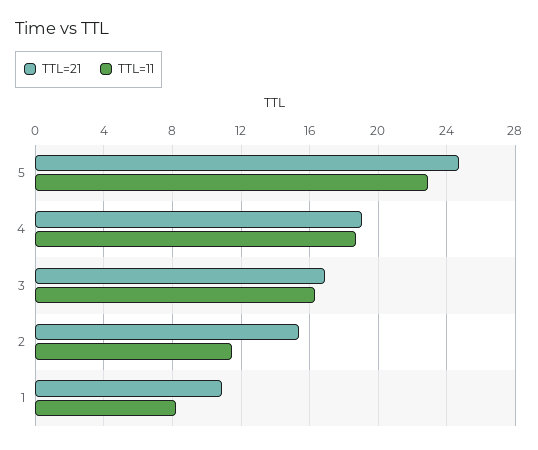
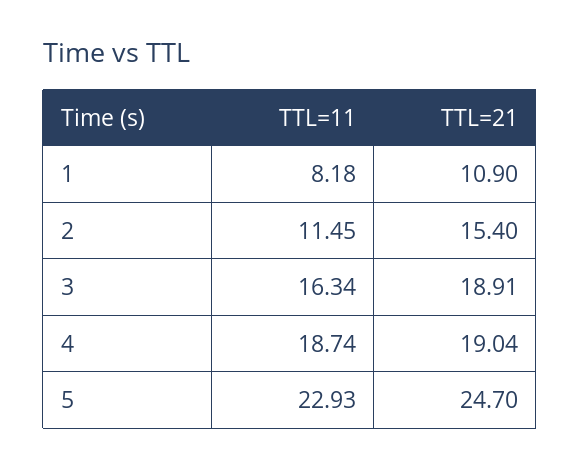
  {
    "TTL=21": {
      "5": 24.7,
      "4": 19.04,
-     "3": 17,
+     "3": 18.91,
      "2": 15.4,
      "1": 10.9
    },
    "TTL=11": {
      "5": 22.93,
      "4": 18.74,
      "3": 16.34,
      "2": 11.45,
      "1": 8.18
    }
  }

